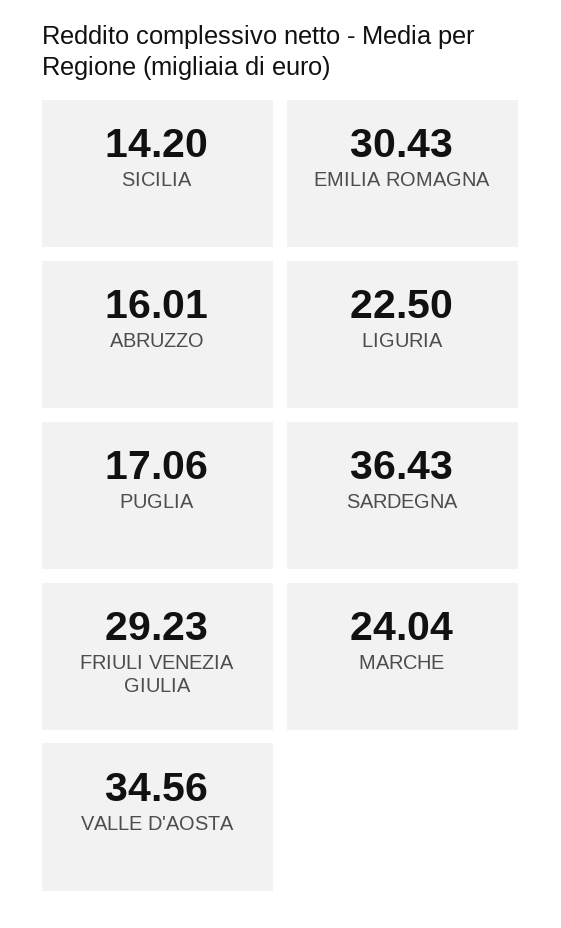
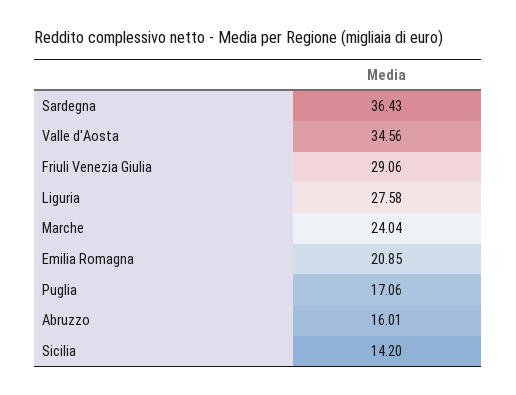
  {
    "SICILIA": 14.2,
-   "EMILIA ROMAGNA": 30.43,
+   "EMILIA ROMAGNA": 20.85,
    "ABRUZZO": 16.01,
-   "LIGURIA": 22.5,
+   "LIGURIA": 27.58,
    "PUGLIA": 17.06,
    "SARDEGNA": 36.43,
-   "FRIULI VENEZIA GIULIA": 29.23,
+   "FRIULI VENEZIA GIULIA": 29.06,
    "MARCHE": 24.04,
    "VALLE D'AOSTA": 34.56
  }

